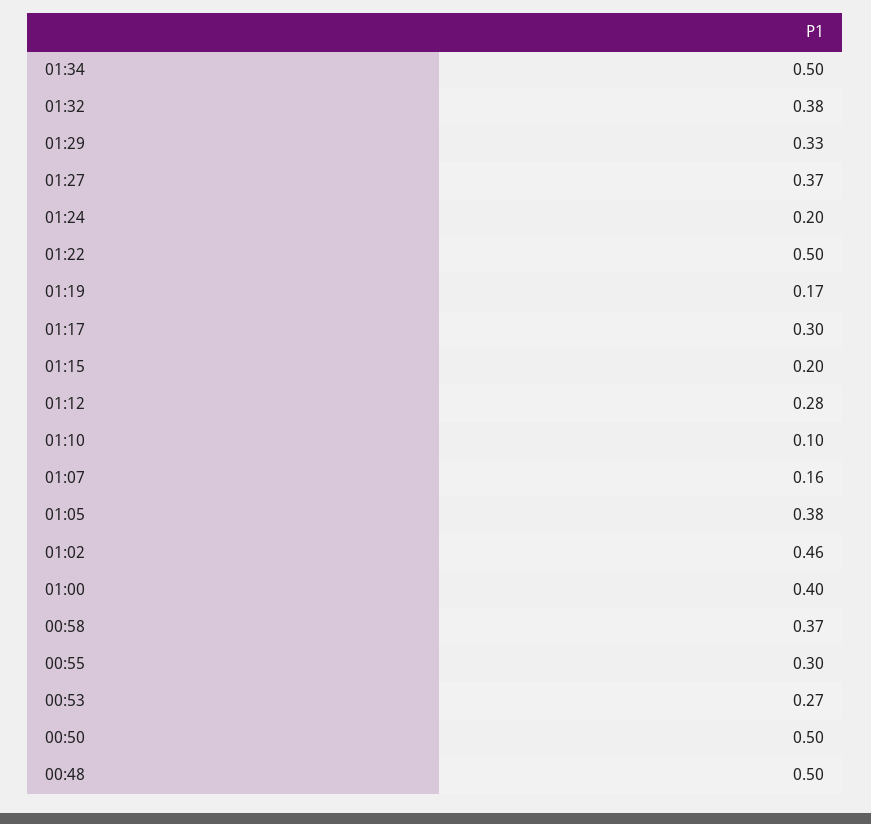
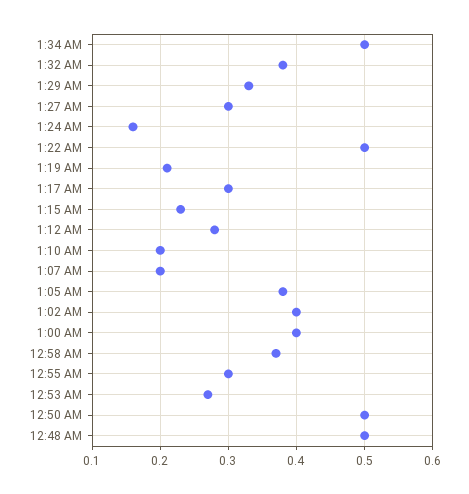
  {
    "01:34": 0.5,
    "01:32": 0.38,
    "01:29": 0.33,
-   "01:27": 0.37,
+   "01:27": 0.3,
-   "01:24": 0.2,
+   "01:24": 0.16,
    "01:22": 0.5,
-   "01:19": 0.17,
+   "01:19": 0.21,
    "01:17": 0.3,
-   "01:15": 0.2,
+   "01:15": 0.23,
    "01:12": 0.28,
-   "01:10": 0.1,
+   "01:10": 0.2,
-   "01:07": 0.16,
+   "01:07": 0.2,
    "01:05": 0.38,
-   "01:02": 0.46,
+   "01:02": 0.4,
    "01:00": 0.4,
    "00:58": 0.37,
    "00:55": 0.3,
    "00:53": 0.27,
    "00:50": 0.5,
    "00:48": 0.5
  }

